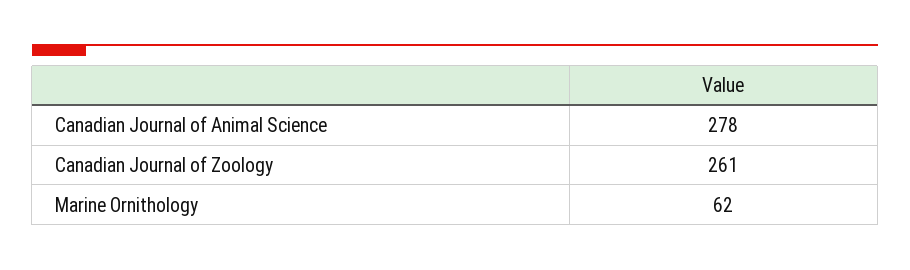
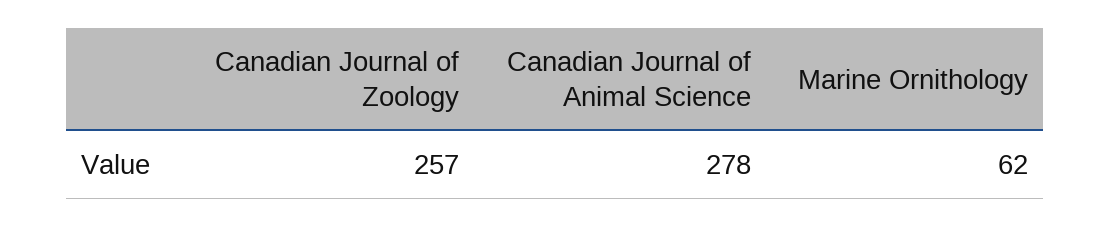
  {
    "Canadian Journal of Animal Science": 278,
-   "Canadian Journal of Zoology": 261,
+   "Canadian Journal of Zoology": 257,
    "Marine Ornithology": 62
  }

